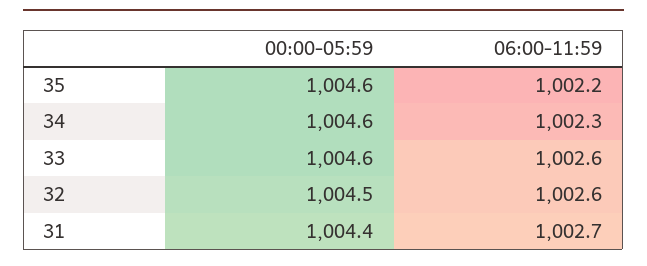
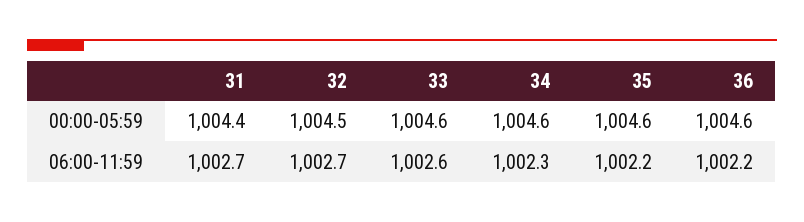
  {
    "00:00-05:59": {
      "35": 1004.6,
      "34": 1004.6,
      "33": 1004.6,
      "32": 1004.5,
-     "31": 1004.4
+     "31": 1004.4,
+     "36": 1004.6
    },
    "06:00-11:59": {
      "35": 1002.2,
      "34": 1002.3,
      "33": 1002.6,
-     "32": 1002.6,
+     "32": 1002.7,
-     "31": 1002.7
+     "31": 1002.7,
+     "36": 1002.2
    }
  }

